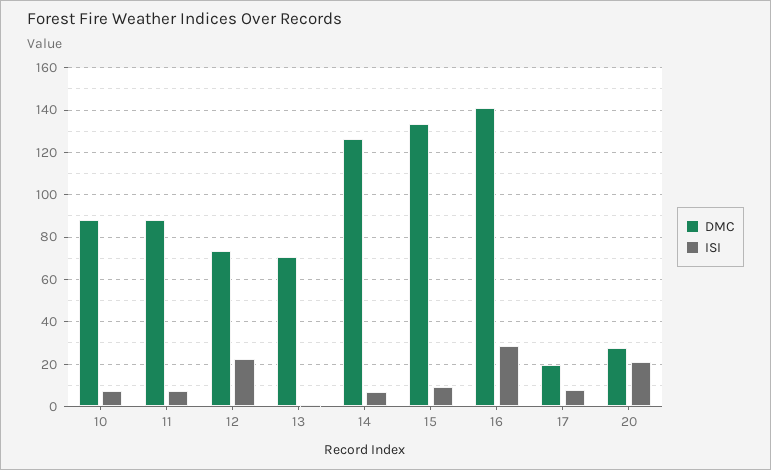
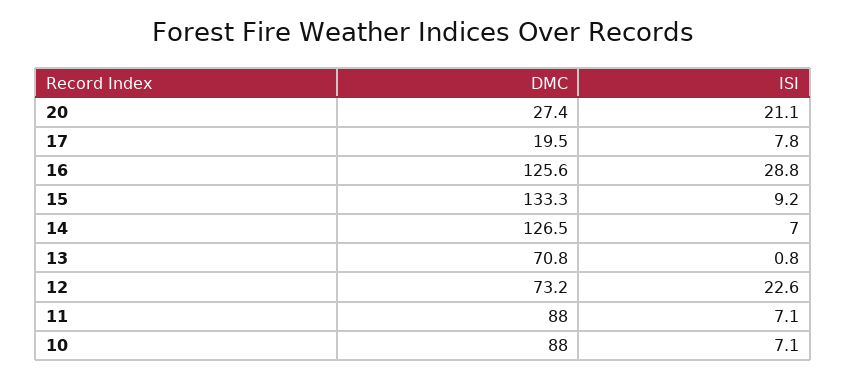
  {
    "DMC": {
      "10": 88,
      "11": 88,
      "12": 73.2,
      "13": 70.8,
      "14": 126.5,
      "15": 133.3,
-     "16": 140,
+     "16": 125.6,
      "17": 19.5,
      "20": 27.4
    },
    "ISI": {
      "10": 7.1,
      "11": 7.1,
      "12": 22.6,
      "13": 0.8,
      "14": 7,
      "15": 9.2,
      "16": 28.8,
      "17": 7.8,
      "20": 21.1
    }
  }

